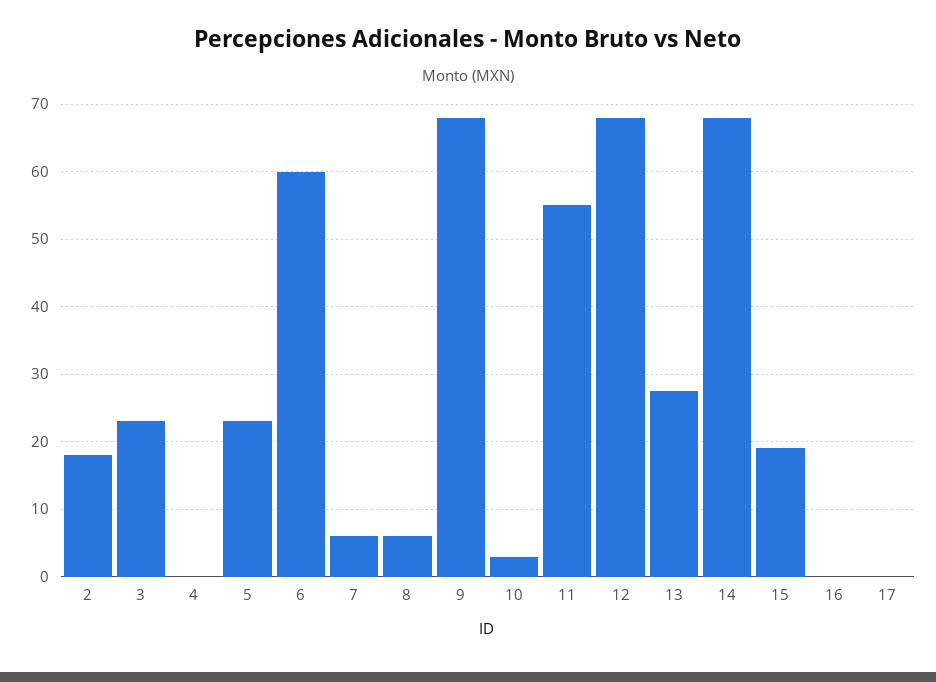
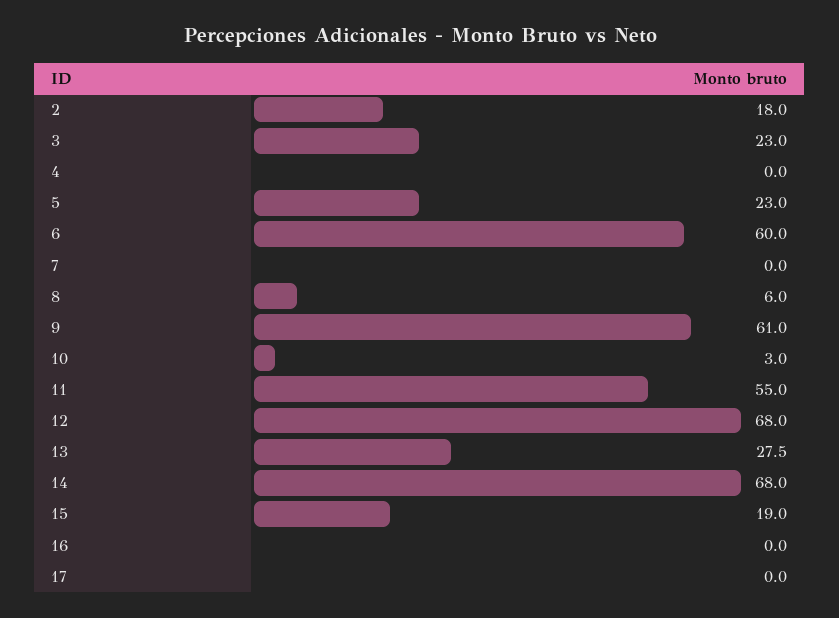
  {
    "2": 18,
    "3": 23,
    "4": 0,
    "5": 23,
    "6": 60,
-   "7": 6,
+   "7": 0,
    "8": 6,
-   "9": 68,
+   "9": 61,
    "10": 3,
    "11": 55,
    "12": 68,
    "13": 27.5,
    "14": 68,
    "15": 19,
    "16": 0,
    "17": 0
  }

